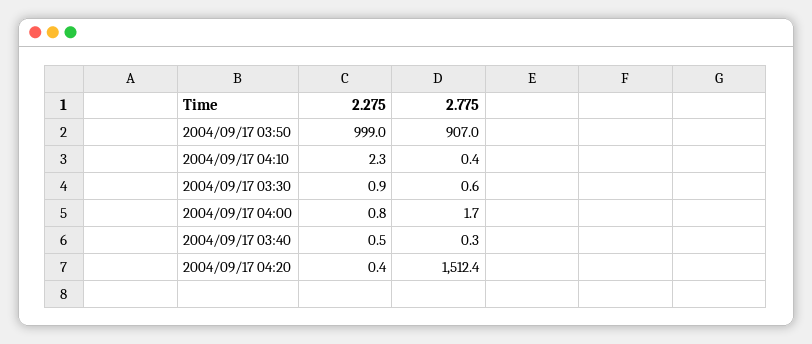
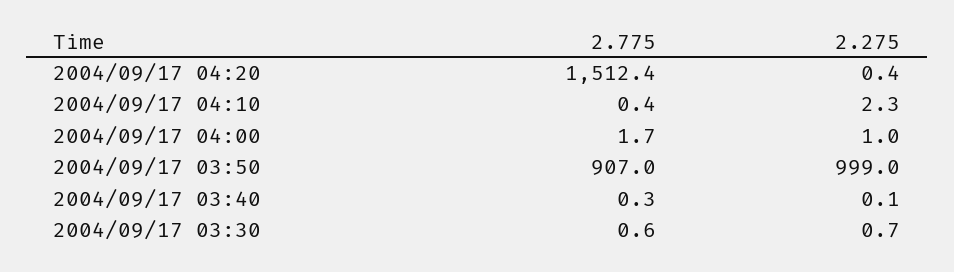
  {
    "2.275": {
      "2004/09/17 03:50": 999,
      "2004/09/17 04:10": 2.3,
-     "2004/09/17 03:30": 0.9,
+     "2004/09/17 03:30": 0.7,
-     "2004/09/17 04:00": 0.8,
+     "2004/09/17 04:00": 1,
-     "2004/09/17 03:40": 0.5,
+     "2004/09/17 03:40": 0.1,
      "2004/09/17 04:20": 0.4
    },
    "2.775": {
      "2004/09/17 03:50": 907,
      "2004/09/17 04:10": 0.4,
      "2004/09/17 03:30": 0.6,
      "2004/09/17 04:00": 1.7,
      "2004/09/17 03:40": 0.3,
      "2004/09/17 04:20": 1512.4
    }
  }

